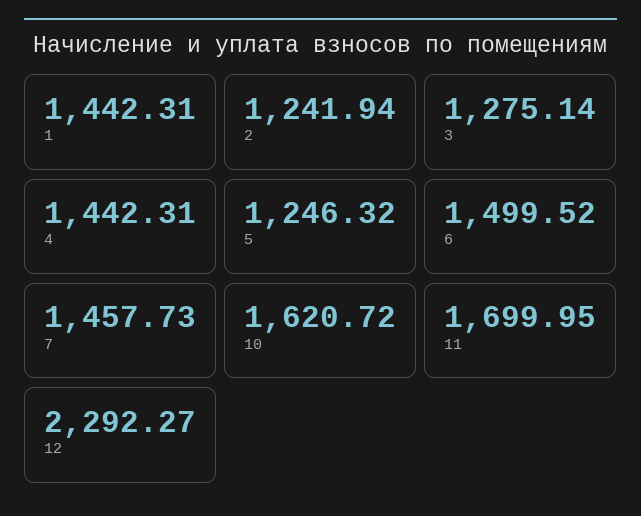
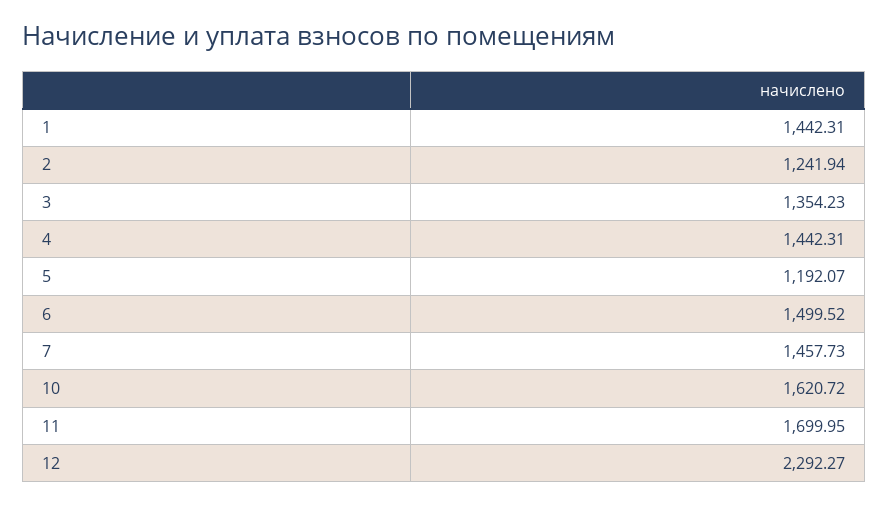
  {
    "1": 1442.31,
    "2": 1241.94,
-   "3": 1275.14,
+   "3": 1354.23,
    "4": 1442.31,
-   "5": 1246.32,
+   "5": 1192.07,
    "6": 1499.52,
    "7": 1457.73,
    "10": 1620.72,
    "11": 1699.95,
    "12": 2292.27
  }

